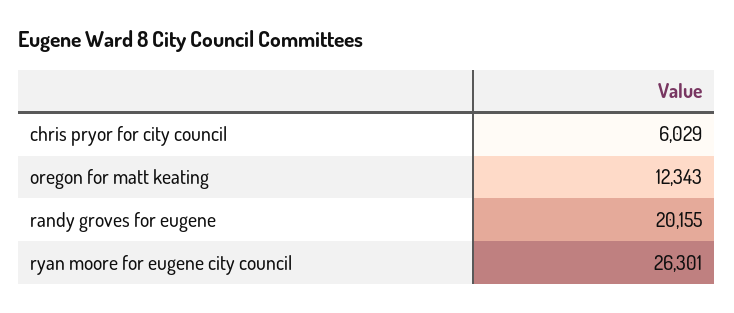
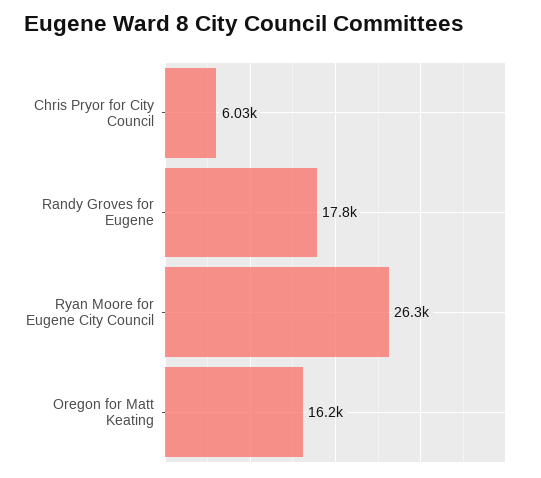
  {
    "chris pryor for city council": 6029,
-   "oregon for matt keating": 12343,
+   "oregon for matt keating": 16200,
-   "randy groves for eugene": 20155,
+   "randy groves for eugene": 17800,
    "ryan moore for eugene city council": 26301
  }

